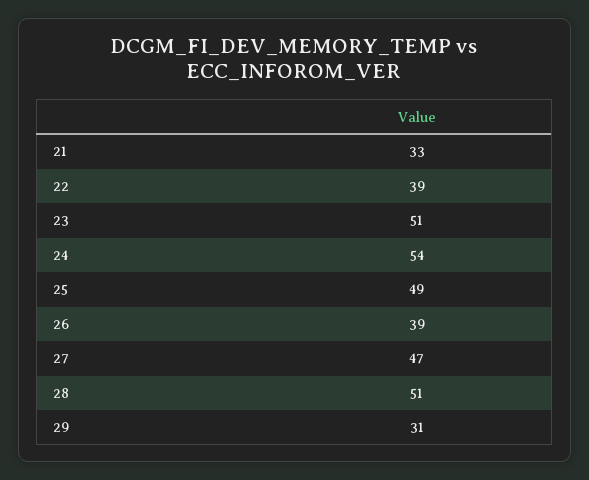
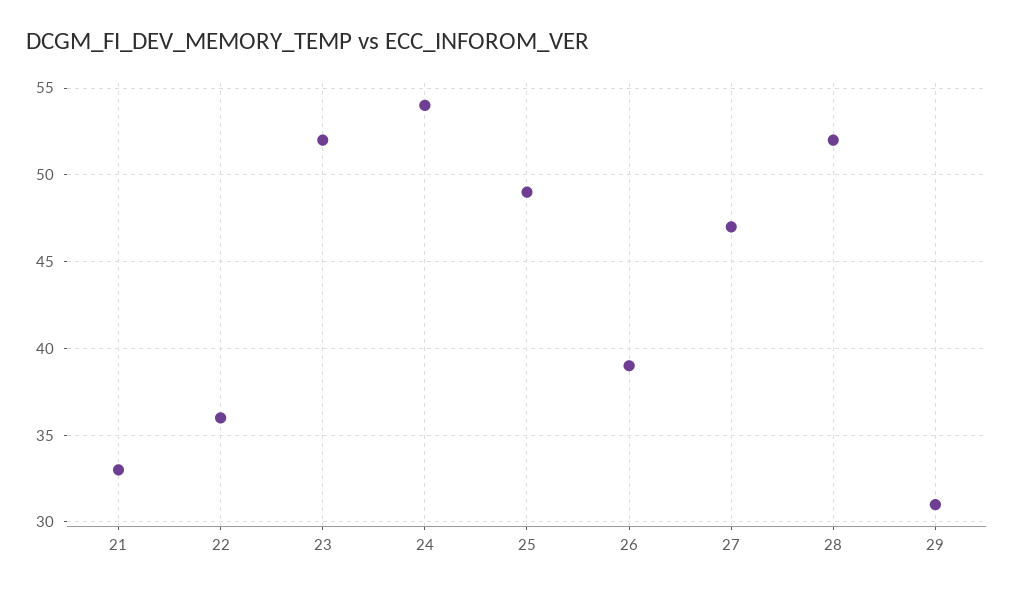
  {
    "21": 33,
-   "22": 39,
+   "22": 36,
-   "23": 51,
+   "23": 52,
    "24": 54,
    "25": 49,
    "26": 39,
    "27": 47,
-   "28": 51,
+   "28": 52,
    "29": 31
  }

